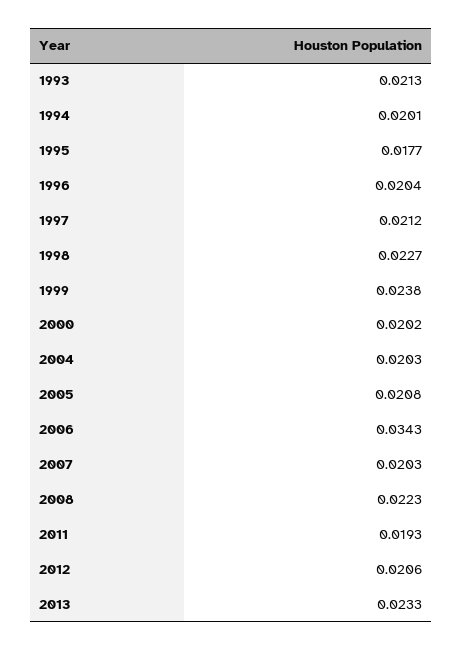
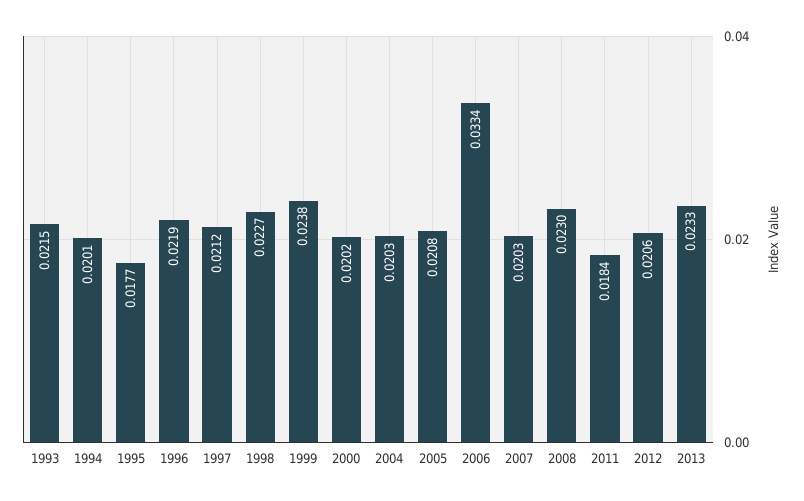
  {
-   "1993": 0.0213,
+   "1993": 0.0215,
    "1994": 0.0201,
    "1995": 0.0177,
-   "1996": 0.0204,
+   "1996": 0.0219,
    "1997": 0.0212,
    "1998": 0.0227,
    "1999": 0.0238,
    "2000": 0.0202,
    "2004": 0.0203,
    "2005": 0.0208,
-   "2006": 0.0343,
+   "2006": 0.0334,
    "2007": 0.0203,
-   "2008": 0.0223,
+   "2008": 0.023,
-   "2011": 0.0193,
+   "2011": 0.0184,
    "2012": 0.0206,
    "2013": 0.0233
  }

